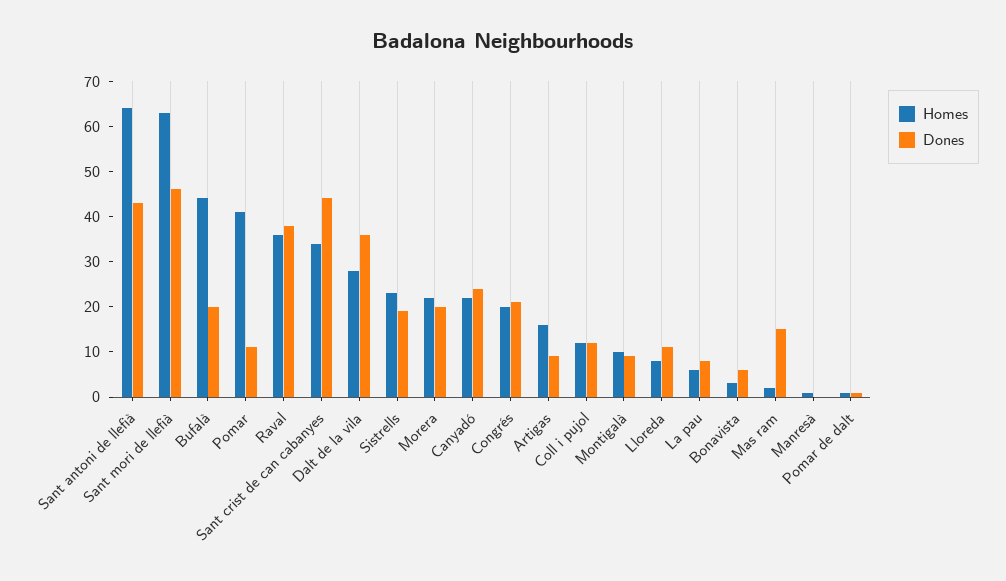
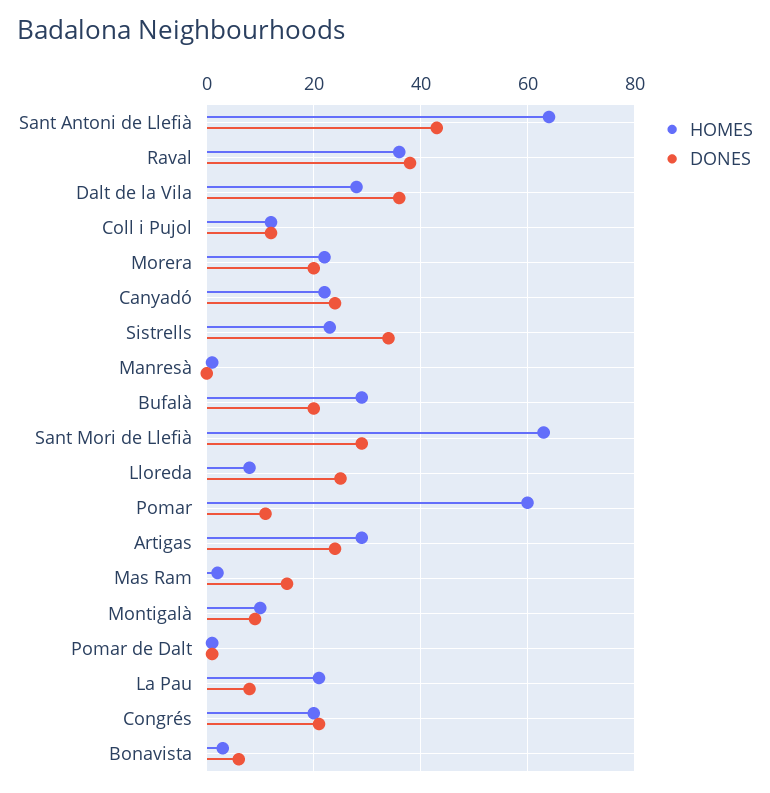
  {
    "Homes": {
      "Sant antoni de llefià": 65,
      "Sant mori de llefià": 65,
-     "Bufalà": 45,
+     "Bufalà": 30,
-     "Pomar": 40,
+     "Pomar": 60,
      "Raval": 35,
-     "Sant crist de can cabanyes": 35,
      "Dalt de la vila": 30,
      "Sistrells": 25,
      "Morera": 20,
      "Canyadó": 20,
      "Congrés": 20,
-     "Artigas": 15,
+     "Artigas": 30,
      "Coll i pujol": 10,
      "Montigalà": 10,
      "Lloreda": 10,
-     "La pau": 5,
+     "La pau": 20,
      "Bonavista": 5,
      "Mas ram": 0,
      "Manresà": 0,
      "Pomar de dalt": 0
    },
    "Dones": {
      "Sant antoni de llefià": 45,
-     "Sant mori de llefià": 45,
+     "Sant mori de llefià": 30,
      "Bufalà": 20,
      "Pomar": 10,
      "Raval": 40,
-     "Sant crist de can cabanyes": 45,
      "Dalt de la vila": 35,
-     "Sistrells": 20,
+     "Sistrells": 35,
      "Morera": 20,
      "Canyadó": 25,
      "Congrés": 20,
-     "Artigas": 10,
+     "Artigas": 25,
      "Coll i pujol": 10,
      "Montigalà": 10,
-     "Lloreda": 10,
+     "Lloreda": 25,
      "La pau": 10,
      "Bonavista": 5,
      "Mas ram": 15,
      "Manresà": 0,
      "Pomar de dalt": 0
    }
  }

